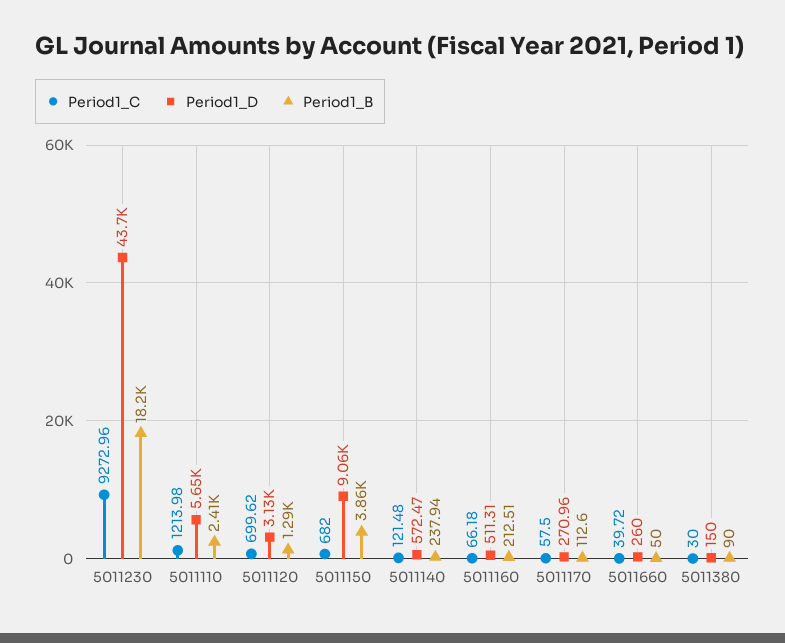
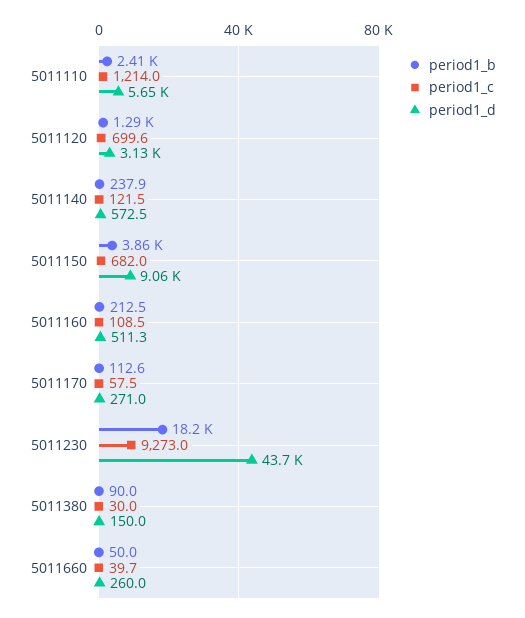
  {
    "Period1_C": {
      "5011230": 9272.96,
      "5011110": 1213.98,
      "5011120": 699.62,
      "5011150": 682,
      "5011140": 121.48,
-     "5011160": 66.18,
+     "5011160": 108.5,
      "5011170": 57.5,
      "5011660": 39.72,
      "5011380": 30
    },
    "Period1_D": {
      "5011230": 43700,
      "5011110": 5650,
      "5011120": 3130,
      "5011150": 9060,
      "5011140": 572.47,
      "5011160": 511.31,
      "5011170": 270.96,
      "5011660": 260,
      "5011380": 150
    },
    "Period1_B": {
      "5011230": 18200,
      "5011110": 2410,
      "5011120": 1290,
      "5011150": 3860,
      "5011140": 237.94,
      "5011160": 212.51,
      "5011170": 112.6,
      "5011660": 50,
      "5011380": 90
    }
  }

